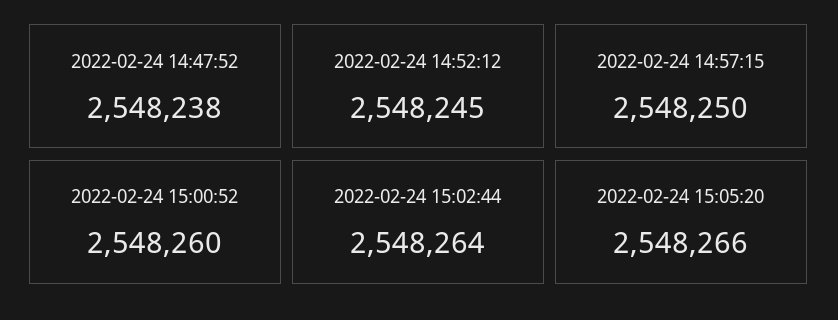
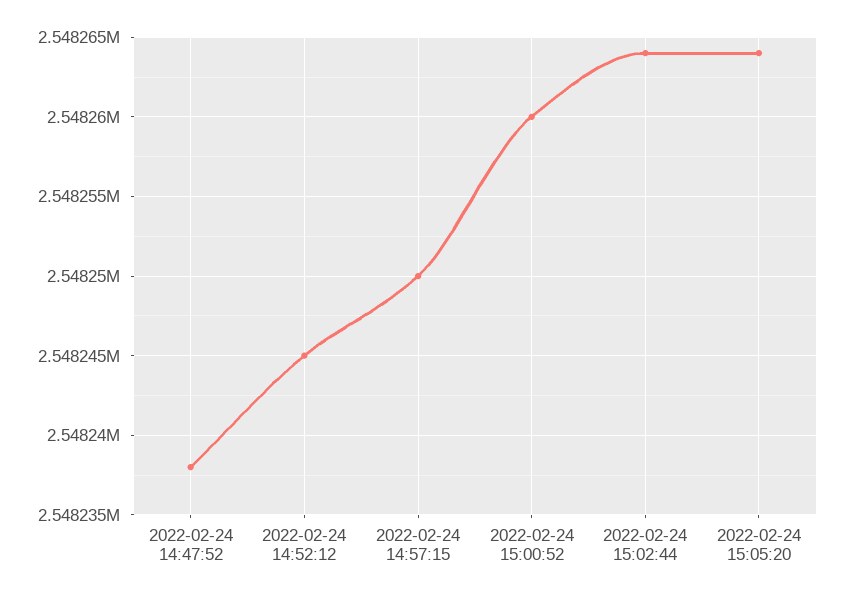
  {
    "2022-02-24 14:47:52": 2548238,
    "2022-02-24 14:52:12": 2548245,
    "2022-02-24 14:57:15": 2548250,
    "2022-02-24 15:00:52": 2548260,
    "2022-02-24 15:02:44": 2548264,
-   "2022-02-24 15:05:20": 2548266
+   "2022-02-24 15:05:20": 2548264
  }

